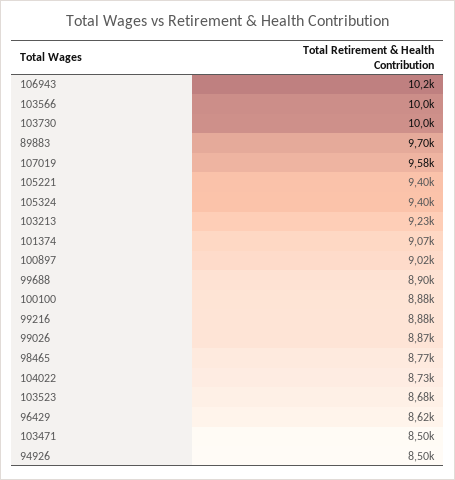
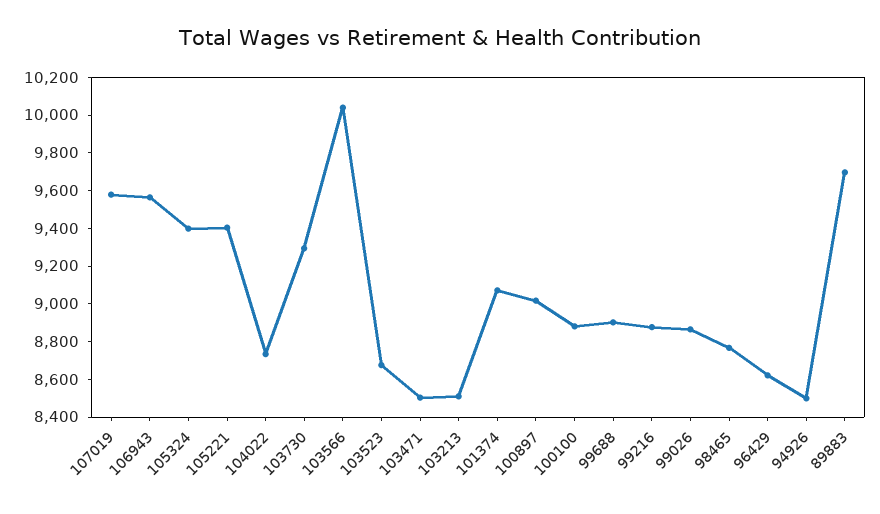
  {
-   "106943": 10200,
+   "106943": 9550,
    "103566": 10000,
-   "103730": 10000,
+   "103730": 9300,
    "89883": 9700,
    "107019": 9580,
    "105221": 9400,
    "105324": 9400,
-   "103213": 9230,
+   "103213": 8500,
    "101374": 9070,
    "100897": 9020,
    "99688": 8900,
    "100100": 8880,
    "99216": 8880,
    "99026": 8870,
    "98465": 8770,
    "104022": 8730,
    "103523": 8680,
    "96429": 8620,
    "103471": 8500,
    "94926": 8500
  }

